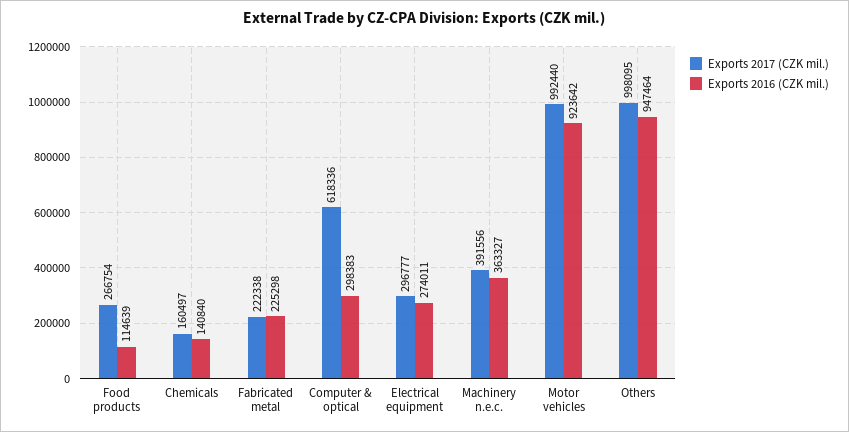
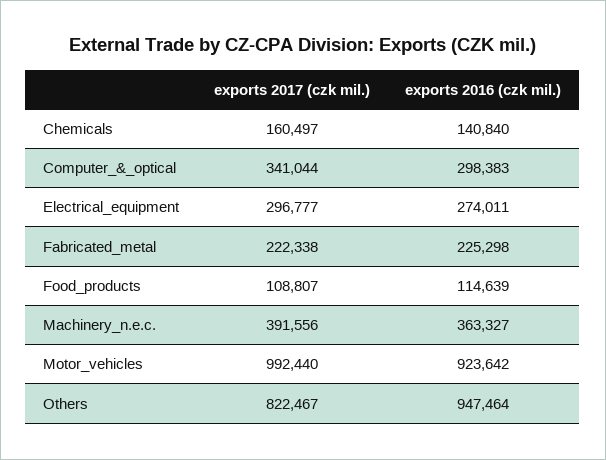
  {
    "Exports 2017 (CZK mil.)": {
-     "Food products": 266754,
+     "Food products": 108807,
      "Chemicals": 160497,
      "Fabricated metal": 222338,
-     "Computer & optical": 618336,
+     "Computer & optical": 341044,
      "Electrical equipment": 296777,
      "Machinery n.e.c.": 391556,
      "Motor vehicles": 992440,
-     "Others": 998095
+     "Others": 822467
    },
    "Exports 2016 (CZK mil.)": {
      "Food products": 114639,
      "Chemicals": 140840,
      "Fabricated metal": 225298,
      "Computer & optical": 298383,
      "Electrical equipment": 274011,
      "Machinery n.e.c.": 363327,
      "Motor vehicles": 923642,
      "Others": 947464
    }
  }

